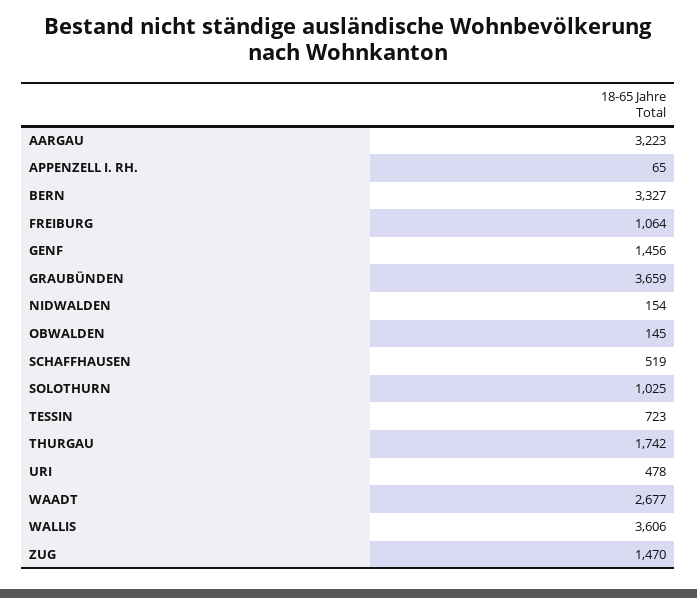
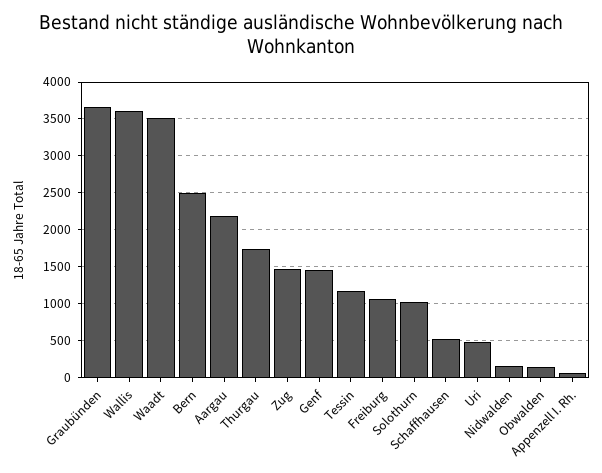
  {
-   "AARGAU": 3223,
+   "AARGAU": 2200,
    "APPENZELL I. RH.": 65,
-   "BERN": 3327,
+   "BERN": 2500,
    "FREIBURG": 1064,
    "GENF": 1456,
    "GRAUBÜNDEN": 3659,
    "NIDWALDEN": 154,
    "OBWALDEN": 145,
    "SCHAFFHAUSEN": 519,
    "SOLOTHURN": 1025,
-   "TESSIN": 723,
+   "TESSIN": 1200,
    "THURGAU": 1742,
    "URI": 478,
-   "WAADT": 2677,
+   "WAADT": 3500,
    "WALLIS": 3606,
    "ZUG": 1470
  }

